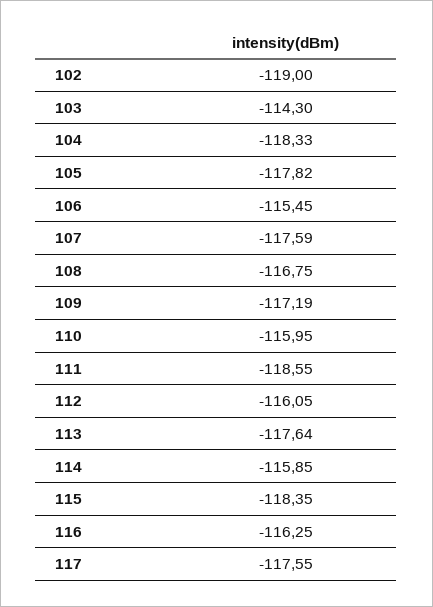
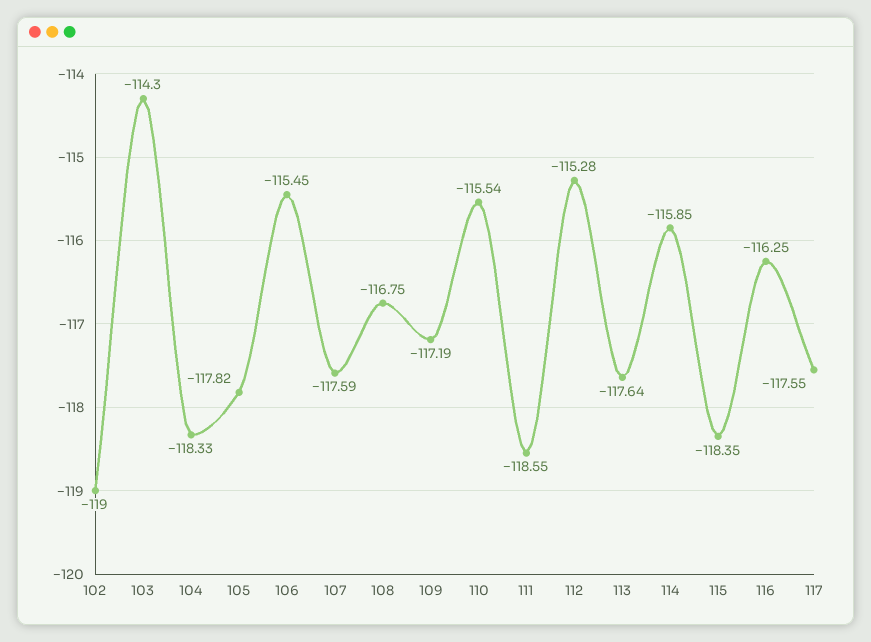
  {
    "102": -119,
    "103": -114.3,
    "104": -118.33,
    "105": -117.82,
    "106": -115.45,
    "107": -117.59,
    "108": -116.75,
    "109": -117.19,
-   "110": -115.95,
+   "110": -115.54,
    "111": -118.55,
-   "112": -116.05,
+   "112": -115.28,
    "113": -117.64,
    "114": -115.85,
    "115": -118.35,
    "116": -116.25,
    "117": -117.55
  }

